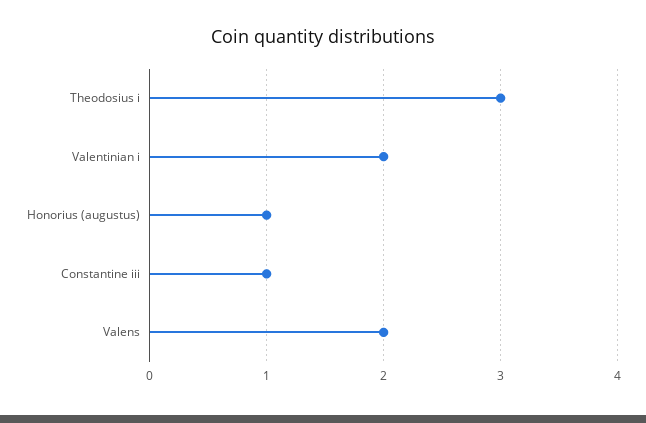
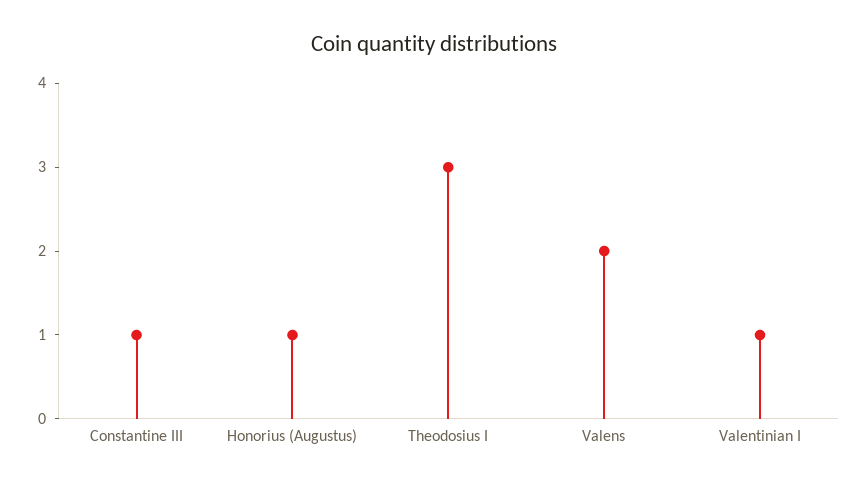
  {
    "Theodosius i": 3,
-   "Valentinian i": 2,
+   "Valentinian i": 1,
    "Honorius (augustus)": 1,
    "Constantine iii": 1,
    "Valens": 2
  }

